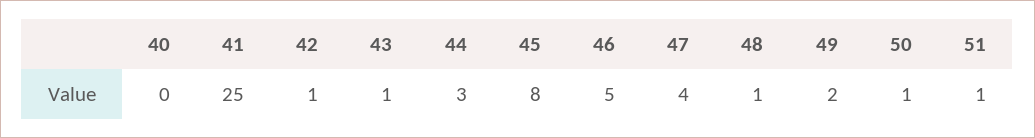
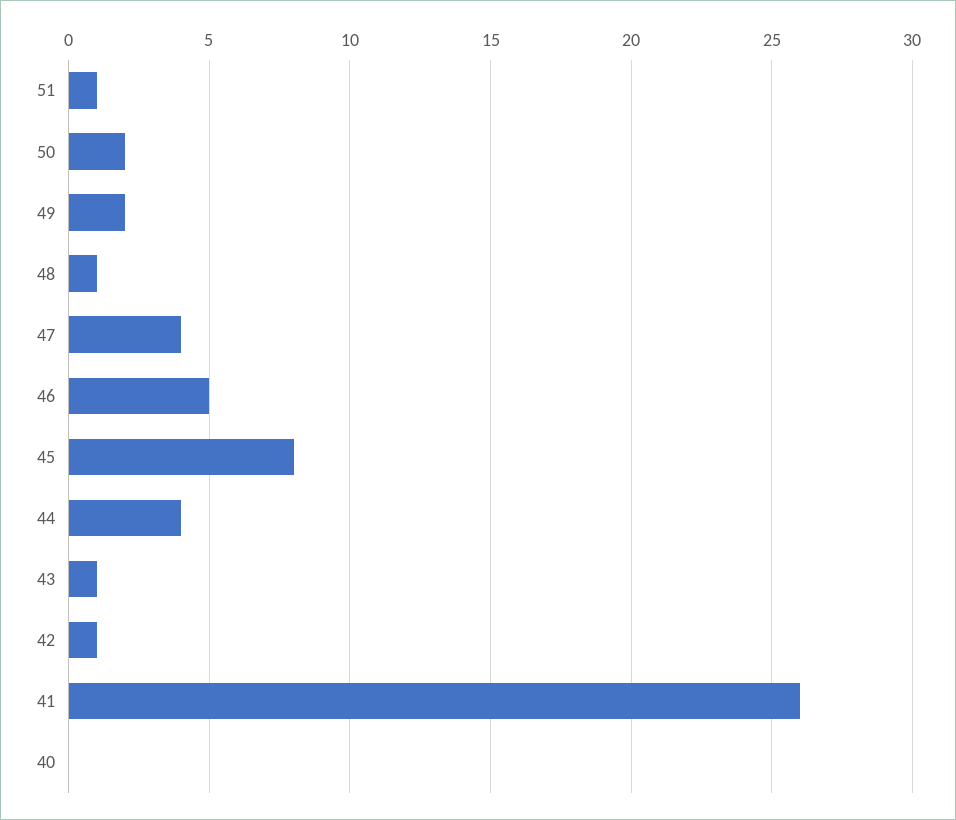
  {
    "40": 0,
-   "41": 25,
+   "41": 26,
    "42": 1,
    "43": 1,
-   "44": 3,
+   "44": 4,
    "45": 8,
    "46": 5,
    "47": 4,
    "48": 1,
    "49": 2,
-   "50": 1,
+   "50": 2,
    "51": 1
  }

